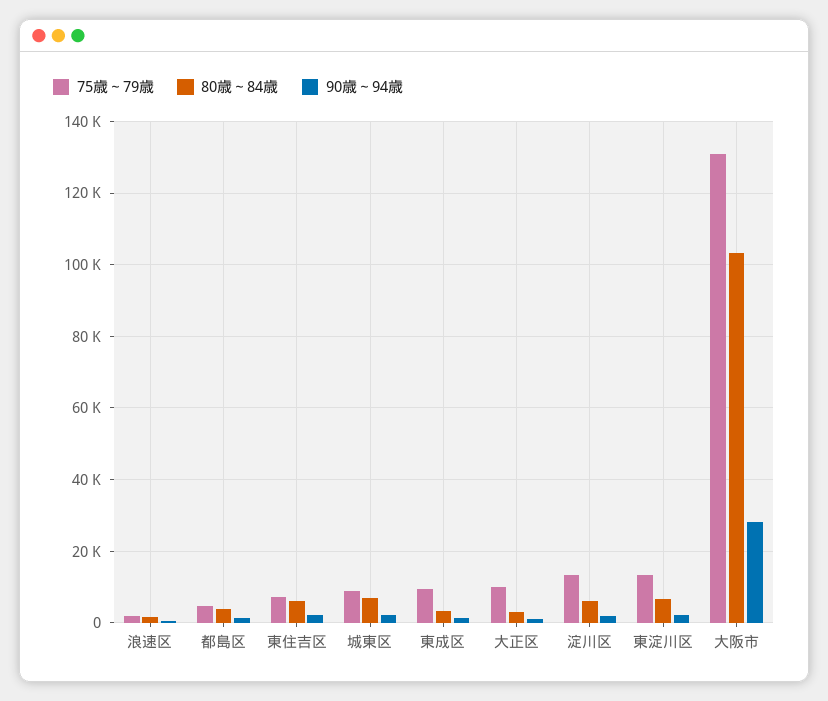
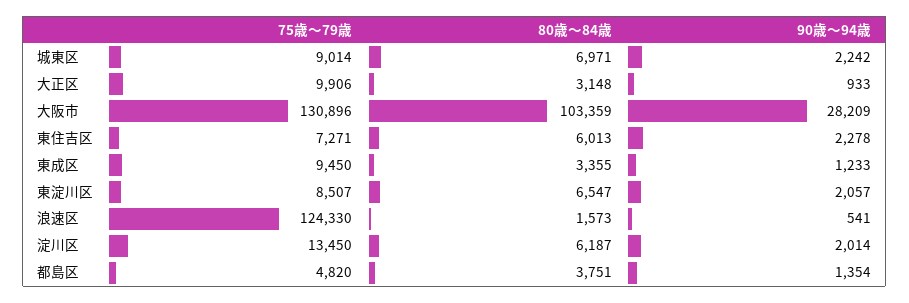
  {
    "75歳～79歳": {
-     "浪速区": 2000,
+     "浪速区": 124330,
      "都島区": 4820,
      "東住吉区": 7271,
      "城東区": 9014,
      "東成区": 9450,
      "大正区": 9906,
      "淀川区": 13450,
-     "東淀川区": 14000,
+     "東淀川区": 8507,
      "大阪市": 130896
    },
    "80歳～84歳": {
      "浪速区": 1573,
      "都島区": 3751,
      "東住吉区": 6013,
      "城東区": 6971,
      "東成区": 3355,
      "大正区": 3148,
      "淀川区": 6187,
      "東淀川区": 6547,
      "大阪市": 103359
    },
    "90歳～94歳": {
      "浪速区": 541,
      "都島区": 1354,
      "東住吉区": 2278,
      "城東区": 2242,
      "東成区": 1233,
      "大正区": 933,
      "淀川区": 2014,
      "東淀川区": 2057,
      "大阪市": 28209
    }
  }

